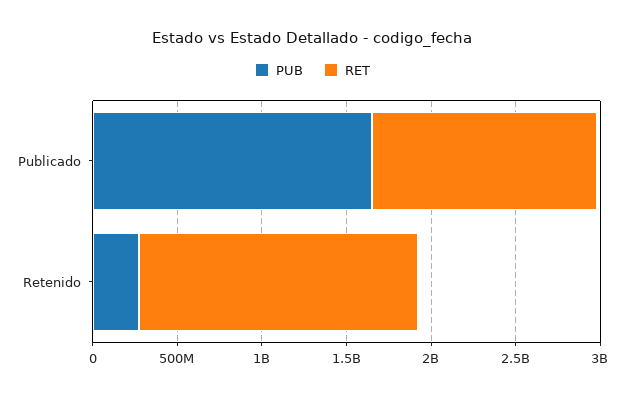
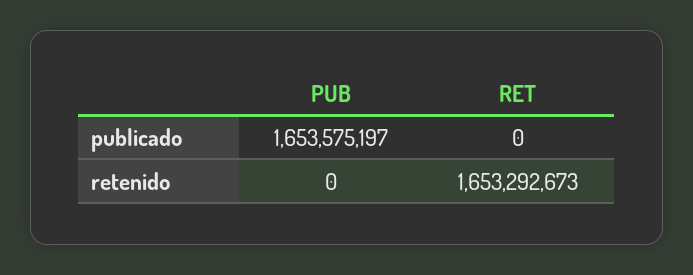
  {
    "PUB": {
      "Publicado": 1653575197,
-     "Retenido": 300000000
+     "Retenido": 0
    },
    "RET": {
-     "Publicado": 1300000000,
+     "Publicado": 0,
      "Retenido": 1653292673
    }
  }

